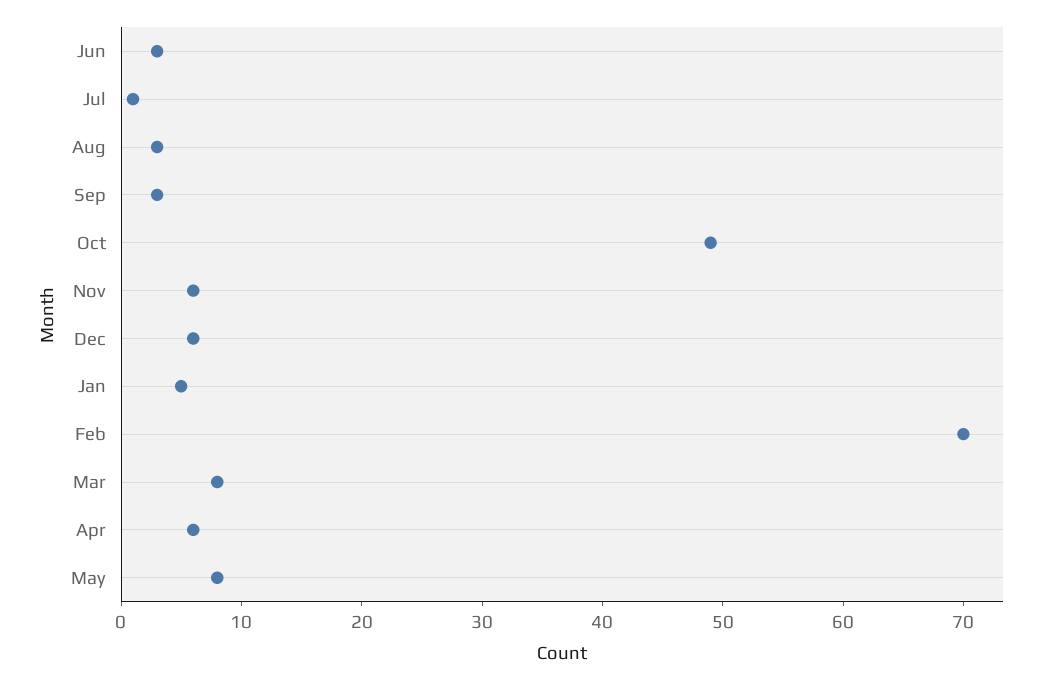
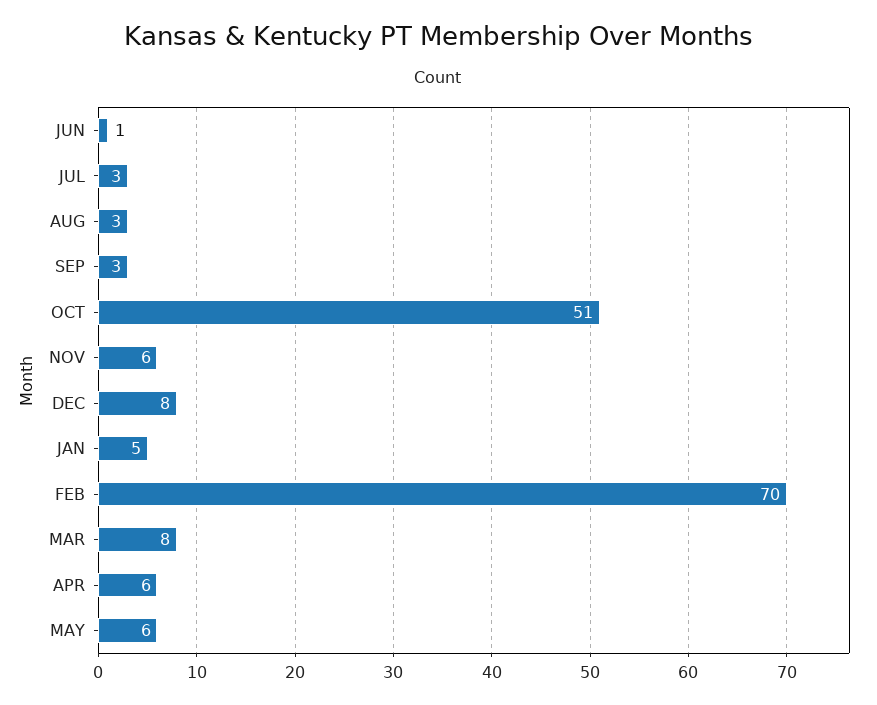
  {
-   "Jun": 3,
+   "Jun": 1,
-   "Jul": 1,
+   "Jul": 3,
    "Aug": 3,
    "Sep": 3,
-   "Oct": 49,
+   "Oct": 51,
    "Nov": 6,
-   "Dec": 6,
+   "Dec": 8,
    "Jan": 5,
    "Feb": 70,
    "Mar": 8,
    "Apr": 6,
-   "May": 8
+   "May": 6
  }

